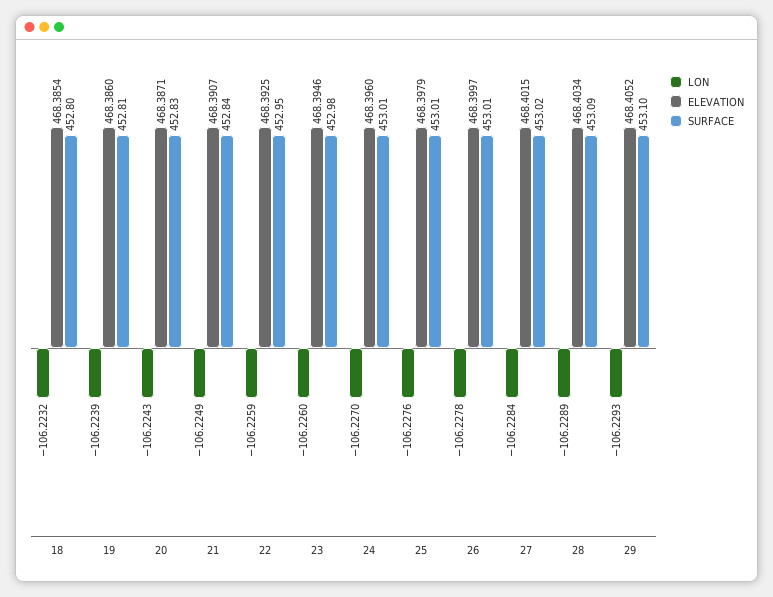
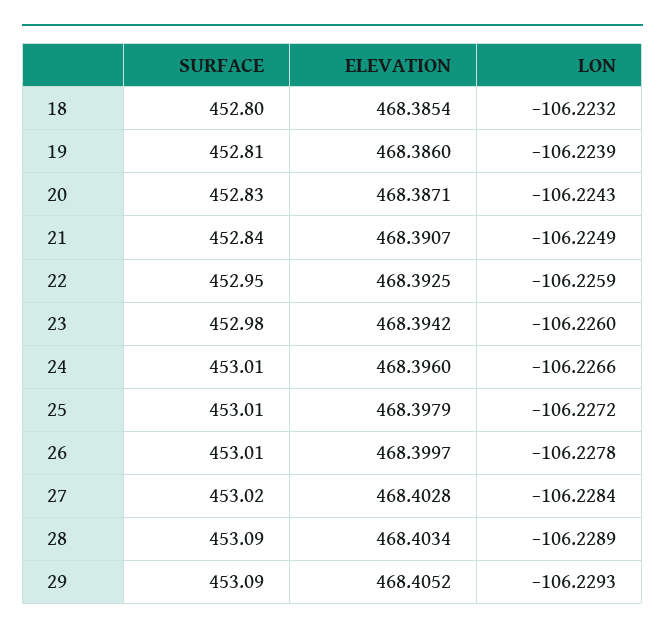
  {
    "LON": {
      "18": -106.2232,
      "19": -106.2239,
      "20": -106.2243,
      "21": -106.2249,
      "22": -106.2259,
      "23": -106.226,
-     "24": -106.227,
+     "24": -106.2266,
-     "25": -106.2276,
+     "25": -106.2272,
      "26": -106.2278,
      "27": -106.2284,
      "28": -106.2289,
      "29": -106.2293
    },
    "ELEVATION": {
      "18": 468.3854,
      "19": 468.386,
      "20": 468.3871,
      "21": 468.3907,
      "22": 468.3925,
-     "23": 468.3946,
+     "23": 468.3942,
      "24": 468.396,
      "25": 468.3979,
      "26": 468.3997,
-     "27": 468.4015,
+     "27": 468.4028,
      "28": 468.4034,
      "29": 468.4052
    },
    "SURFACE": {
      "18": 452.8,
      "19": 452.81,
      "20": 452.83,
      "21": 452.84,
      "22": 452.95,
      "23": 452.98,
      "24": 453.01,
      "25": 453.01,
      "26": 453.01,
      "27": 453.02,
      "28": 453.09,
-     "29": 453.1
+     "29": 453.09
    }
  }

